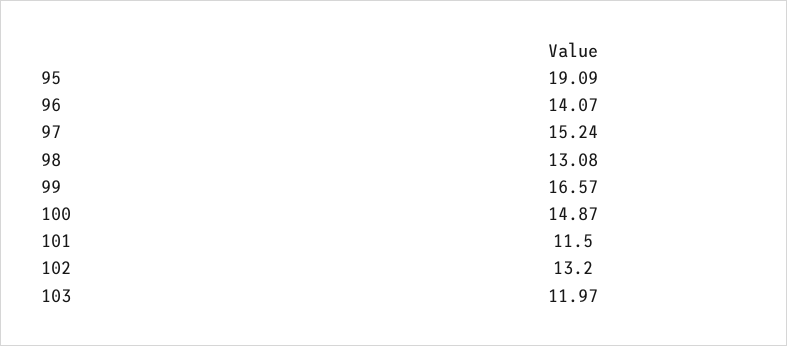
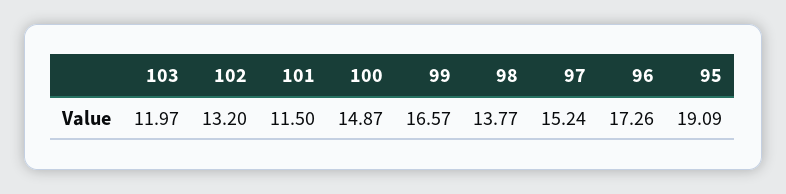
  {
    "95": 19.09,
-   "96": 14.07,
+   "96": 17.26,
    "97": 15.24,
-   "98": 13.08,
+   "98": 13.77,
    "99": 16.57,
    "100": 14.87,
    "101": 11.5,
    "102": 13.2,
    "103": 11.97
  }

